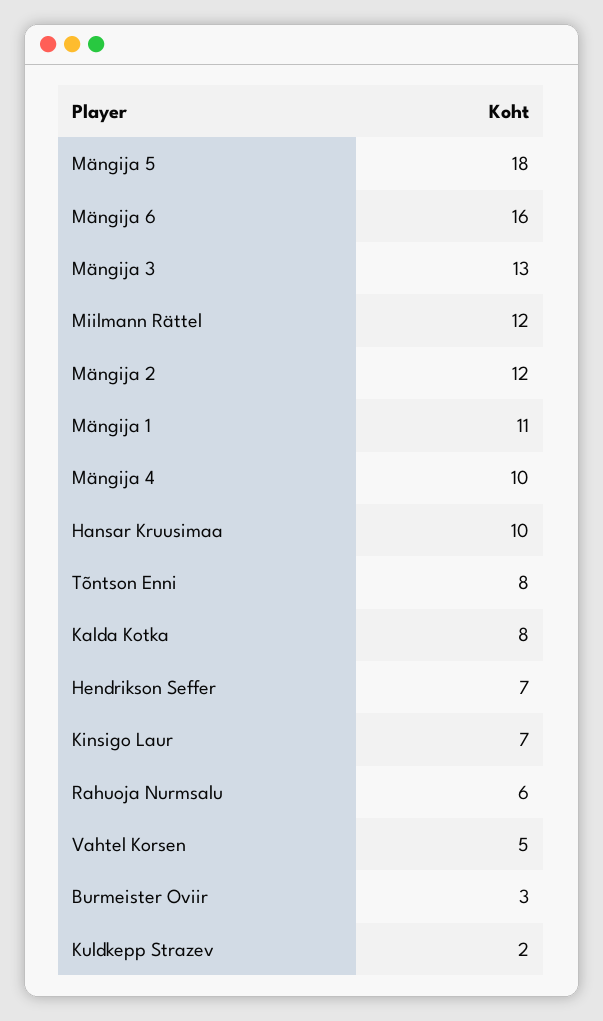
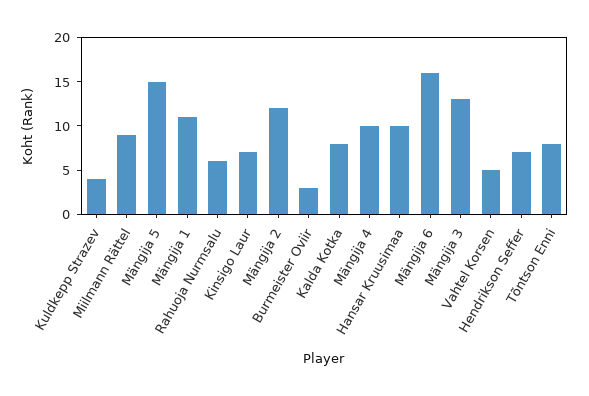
  {
-   "Mängija 5": 18,
+   "Mängija 5": 15,
    "Mängija 6": 16,
    "Mängija 3": 13,
-   "Miilmann Rättel": 12,
+   "Miilmann Rättel": 9,
    "Mängija 2": 12,
    "Mängija 1": 11,
    "Mängija 4": 10,
    "Hansar Kruusimaa": 10,
    "Tõntson Enni": 8,
    "Kalda Kotka": 8,
    "Hendrikson Seffer": 7,
    "Kinsigo Laur": 7,
    "Rahuoja Nurmsalu": 6,
    "Vahtel Korsen": 5,
    "Burmeister Oviir": 3,
-   "Kuldkepp Strazev": 2
+   "Kuldkepp Strazev": 4
  }

